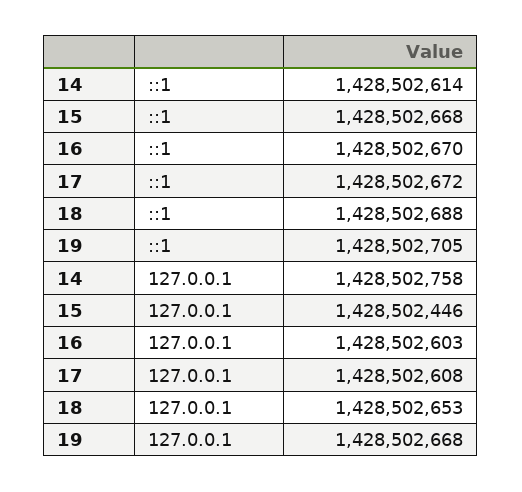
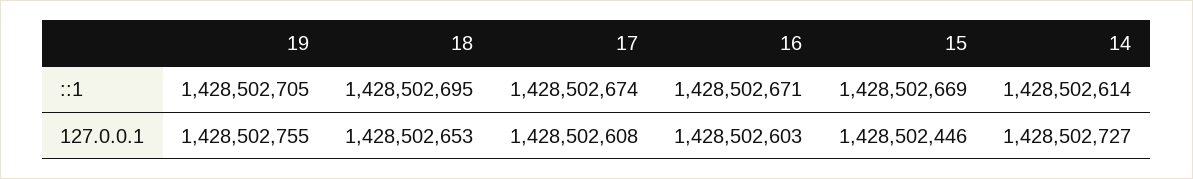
  {
    "14": {
      "::1": 1428502614,
-     "127.0.0.1": 1428502758
+     "127.0.0.1": 1428502727
    },
    "15": {
-     "::1": 1428502668,
+     "::1": 1428502669,
      "127.0.0.1": 1428502446
    },
    "16": {
-     "::1": 1428502670,
+     "::1": 1428502671,
      "127.0.0.1": 1428502603
    },
    "17": {
-     "::1": 1428502672,
+     "::1": 1428502674,
      "127.0.0.1": 1428502608
    },
    "18": {
-     "::1": 1428502688,
+     "::1": 1428502695,
      "127.0.0.1": 1428502653
    },
    "19": {
      "::1": 1428502705,
-     "127.0.0.1": 1428502668
+     "127.0.0.1": 1428502755
    }
  }

